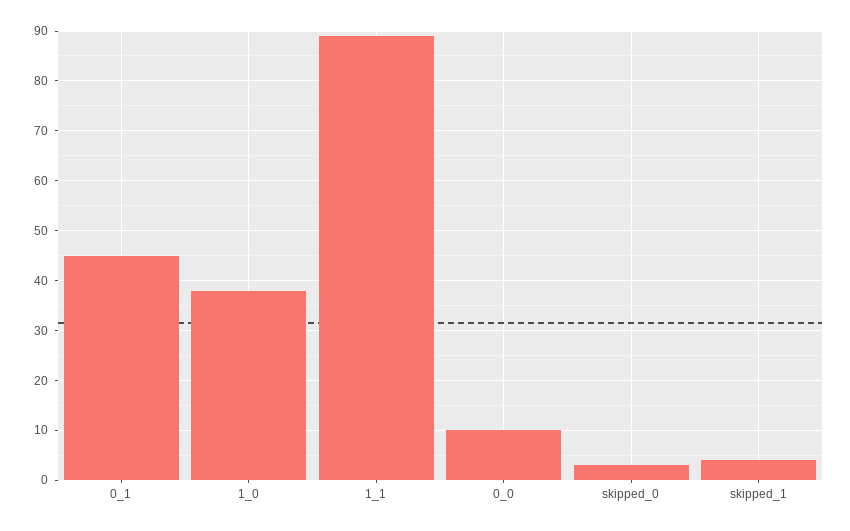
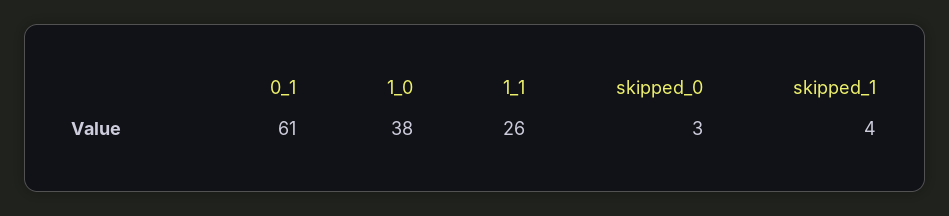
  {
-   "0_1": 45,
+   "0_1": 61,
    "1_0": 38,
-   "1_1": 90,
+   "1_1": 26,
-   "0_0": 10,
    "skipped_0": 3,
    "skipped_1": 4
  }

